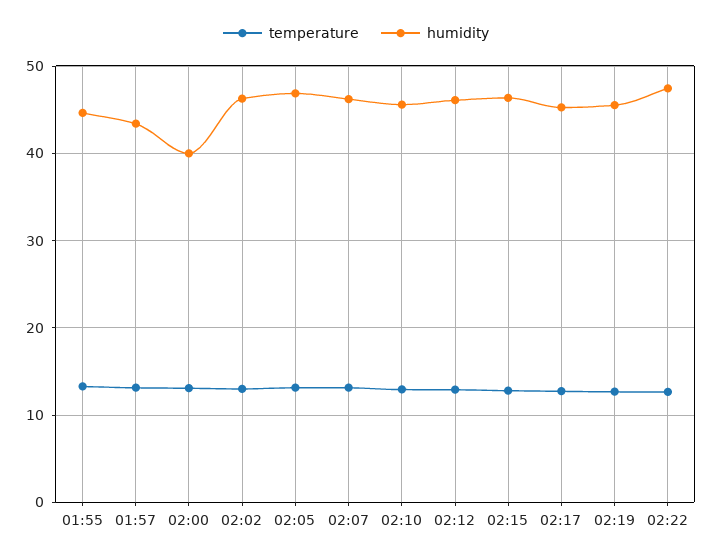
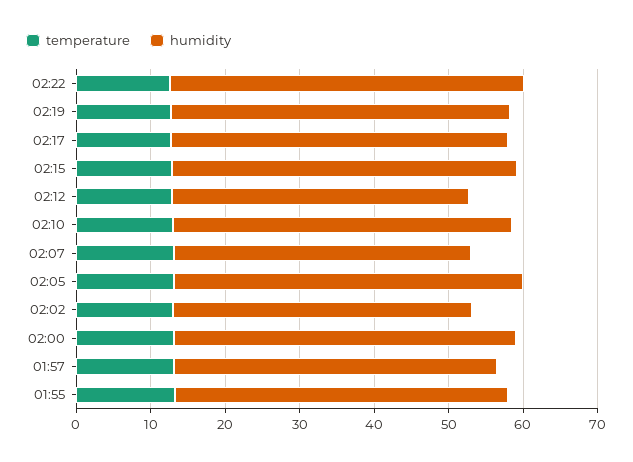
  {
    "temperature": {
      "01:55": 13,
      "01:57": 13,
      "02:00": 13,
      "02:02": 13,
      "02:05": 13,
      "02:07": 13,
      "02:10": 13,
      "02:12": 13,
      "02:15": 13,
      "02:17": 13,
      "02:19": 13,
      "02:22": 13
    },
    "humidity": {
      "01:55": 45,
      "01:57": 43,
-     "02:00": 40,
+     "02:00": 46,
-     "02:02": 46,
+     "02:02": 40,
      "02:05": 47,
-     "02:07": 46,
+     "02:07": 40,
      "02:10": 46,
-     "02:12": 46,
+     "02:12": 40,
      "02:15": 46,
      "02:17": 45,
      "02:19": 46,
      "02:22": 47
    }
  }

